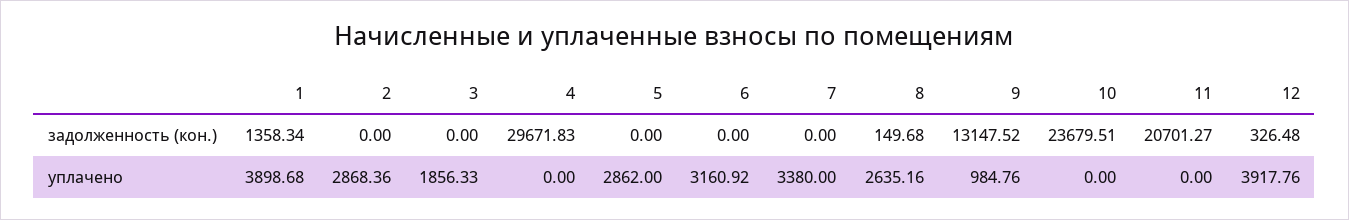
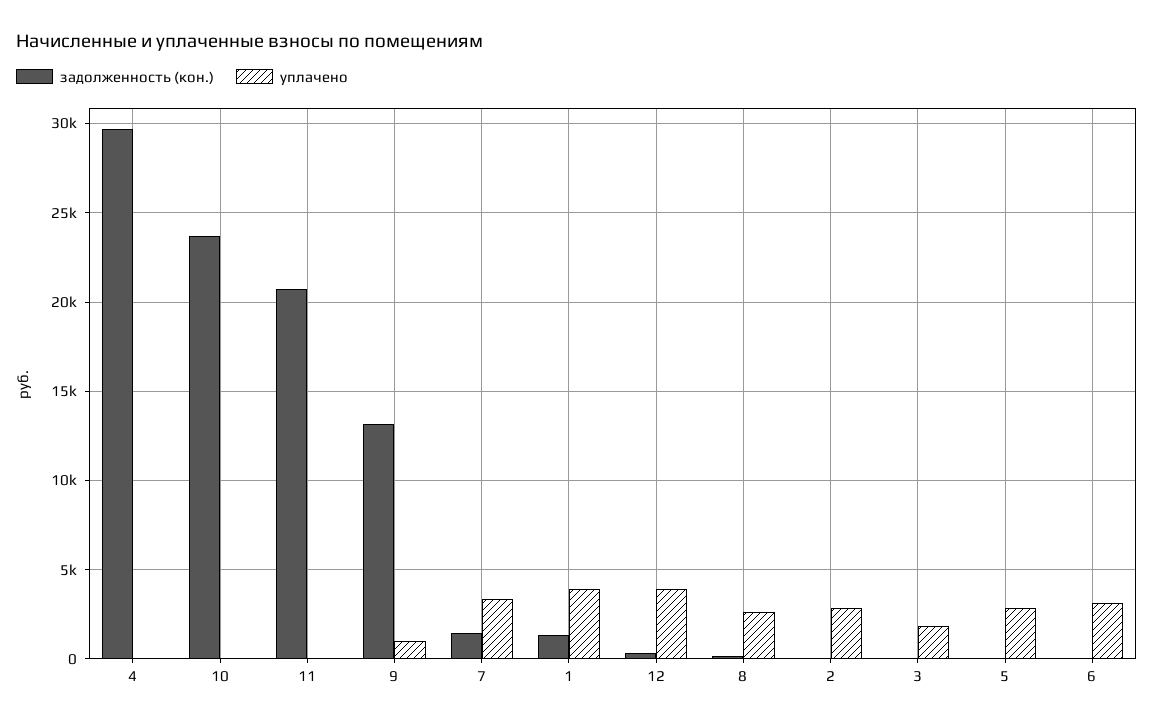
  {
    "задолженность (кон.)": {
      "1": 1358.34,
      "2": 0,
      "3": 0,
      "4": 29671.83,
      "5": 0,
      "6": 0,
-     "7": 0,
+     "7": 1500,
      "8": 149.68,
      "9": 13147.52,
      "10": 23679.51,
      "11": 20701.27,
      "12": 326.48
    },
    "уплачено": {
      "1": 3898.68,
      "2": 2868.36,
      "3": 1856.33,
      "4": 0,
      "5": 2862,
      "6": 3160.92,
      "7": 3380,
      "8": 2635.16,
      "9": 984.76,
      "10": 0,
      "11": 0,
      "12": 3917.76
    }
  }

